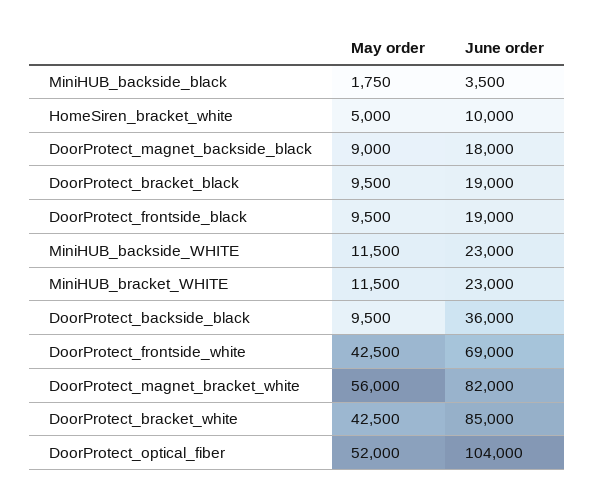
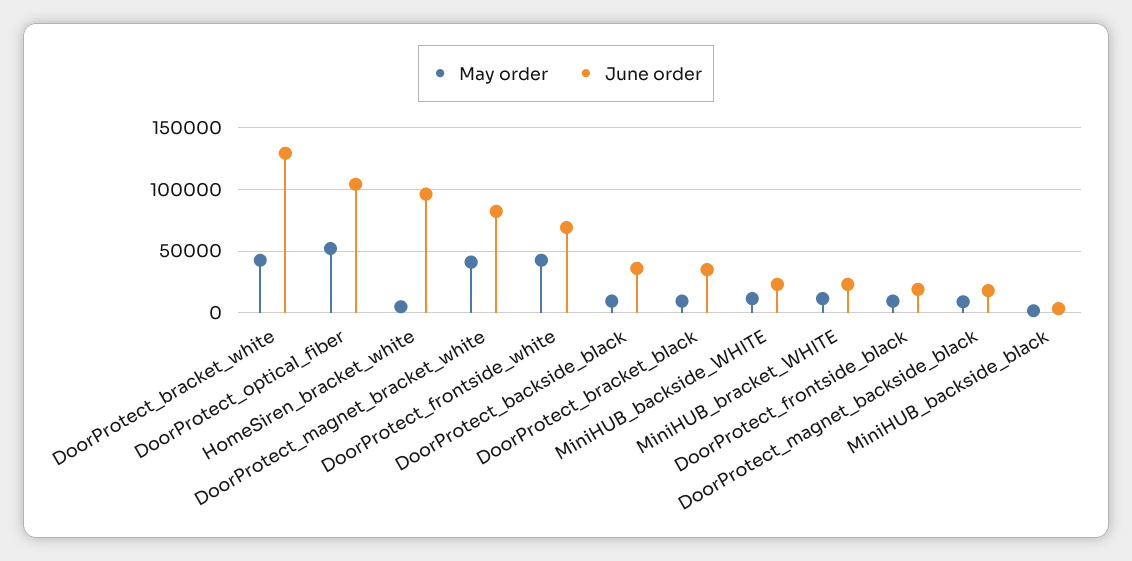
  {
    "May order": {
      "MiniHUB_backside_black": 1750,
      "HomeSiren_bracket_white": 5000,
      "DoorProtect_magnet_backside_black": 9000,
      "DoorProtect_bracket_black": 9500,
      "DoorProtect_frontside_black": 9500,
      "MiniHUB_backside_WHITE": 11500,
      "MiniHUB_bracket_WHITE": 11500,
      "DoorProtect_backside_black": 9500,
      "DoorProtect_frontside_white": 42500,
-     "DoorProtect_magnet_bracket_white": 56000,
+     "DoorProtect_magnet_bracket_white": 40000,
      "DoorProtect_bracket_white": 42500,
      "DoorProtect_optical_fiber": 52000
    },
    "June order": {
      "MiniHUB_backside_black": 3500,
-     "HomeSiren_bracket_white": 10000,
+     "HomeSiren_bracket_white": 95000,
      "DoorProtect_magnet_backside_black": 18000,
-     "DoorProtect_bracket_black": 19000,
+     "DoorProtect_bracket_black": 35000,
      "DoorProtect_frontside_black": 19000,
      "MiniHUB_backside_WHITE": 23000,
      "MiniHUB_bracket_WHITE": 23000,
      "DoorProtect_backside_black": 36000,
      "DoorProtect_frontside_white": 69000,
      "DoorProtect_magnet_bracket_white": 82000,
-     "DoorProtect_bracket_white": 85000,
+     "DoorProtect_bracket_white": 130000,
      "DoorProtect_optical_fiber": 104000
    }
  }

